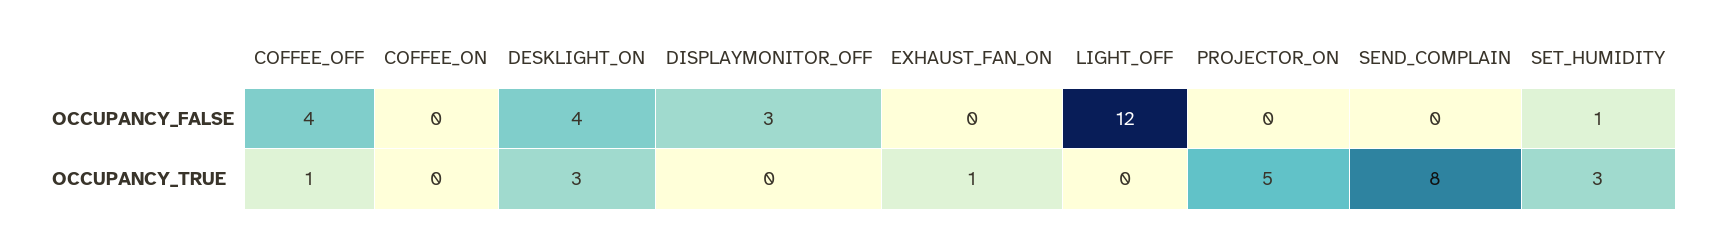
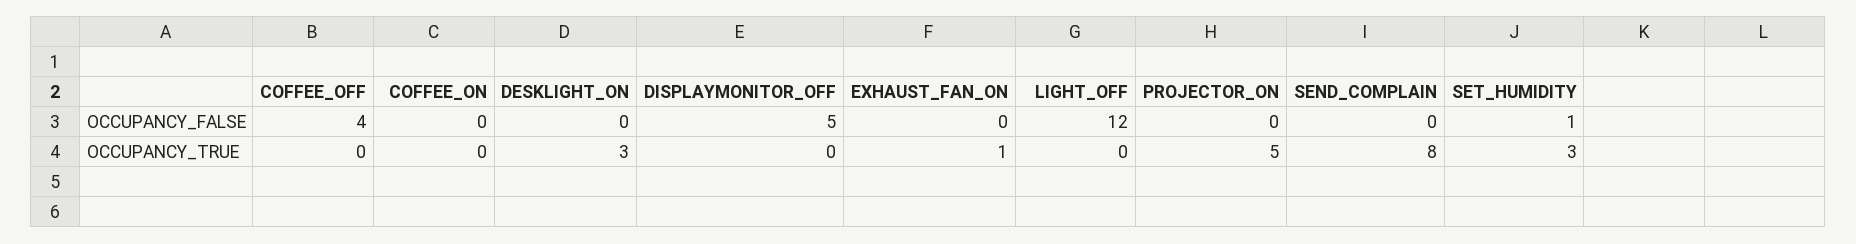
  {
    "COFFEE_OFF": {
      "OCCUPANCY_FALSE": 4,
-     "OCCUPANCY_TRUE": 1
+     "OCCUPANCY_TRUE": 0
    },
    "COFFEE_ON": {
      "OCCUPANCY_FALSE": 0,
      "OCCUPANCY_TRUE": 0
    },
    "DESKLIGHT_ON": {
-     "OCCUPANCY_FALSE": 4,
+     "OCCUPANCY_FALSE": 0,
      "OCCUPANCY_TRUE": 3
    },
    "DISPLAYMONITOR_OFF": {
-     "OCCUPANCY_FALSE": 3,
+     "OCCUPANCY_FALSE": 5,
      "OCCUPANCY_TRUE": 0
    },
    "EXHAUST_FAN_ON": {
      "OCCUPANCY_FALSE": 0,
      "OCCUPANCY_TRUE": 1
    },
    "LIGHT_OFF": {
      "OCCUPANCY_FALSE": 12,
      "OCCUPANCY_TRUE": 0
    },
    "PROJECTOR_ON": {
      "OCCUPANCY_FALSE": 0,
      "OCCUPANCY_TRUE": 5
    },
    "SEND_COMPLAIN": {
      "OCCUPANCY_FALSE": 0,
      "OCCUPANCY_TRUE": 8
    },
    "SET_HUMIDITY": {
      "OCCUPANCY_FALSE": 1,
      "OCCUPANCY_TRUE": 3
    }
  }

